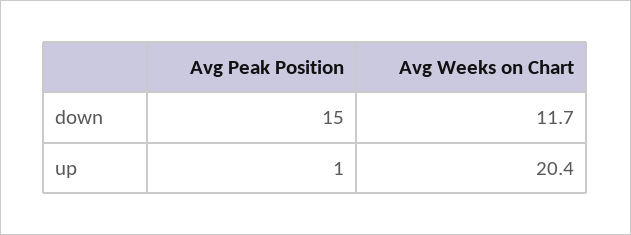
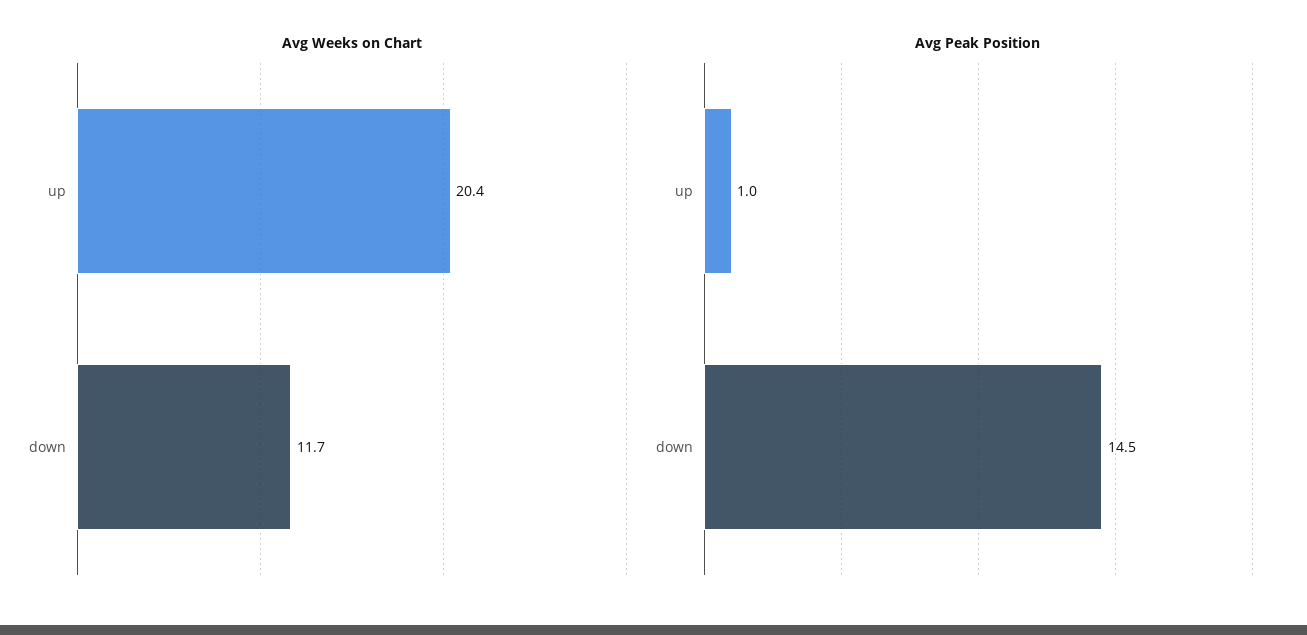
  {
    "Avg Peak Position": {
-     "down": 15,
+     "down": 14.5,
      "up": 1
    },
    "Avg Weeks on Chart": {
      "down": 11.7,
      "up": 20.4
    }
  }

